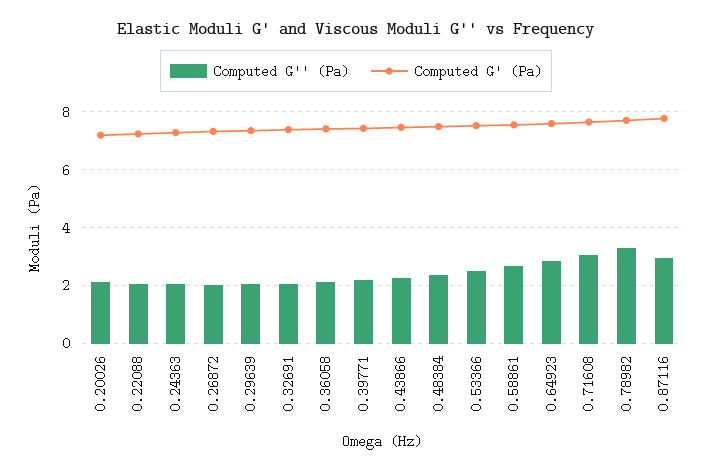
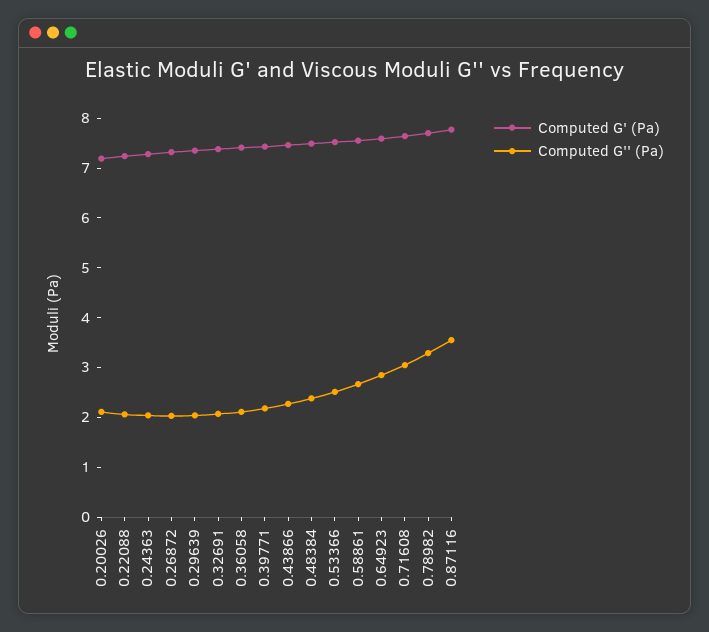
  {
    "Computed G'' (Pa)": {
      "0.20026": 2.2,
      "0.22088": 2,
      "0.24363": 2,
      "0.26872": 2,
      "0.29639": 2,
      "0.32691": 2,
      "0.36058": 2.2,
      "0.39771": 2.2,
      "0.43866": 2.2,
      "0.48384": 2.4,
      "0.53366": 2.6,
      "0.58861": 2.6,
      "0.64923": 2.8,
      "0.71608": 3,
      "0.78982": 3.2,
-     "0.87116": 3
+     "0.87116": 3.6
    },
    "Computed G' (Pa)": {
      "0.20026": 7.2,
      "0.22088": 7.2,
      "0.24363": 7.2,
      "0.26872": 7.4,
      "0.29639": 7.4,
      "0.32691": 7.4,
      "0.36058": 7.4,
      "0.39771": 7.4,
      "0.43866": 7.4,
      "0.48384": 7.4,
      "0.53366": 7.6,
      "0.58861": 7.6,
      "0.64923": 7.6,
      "0.71608": 7.6,
      "0.78982": 7.8,
      "0.87116": 7.8
    }
  }

